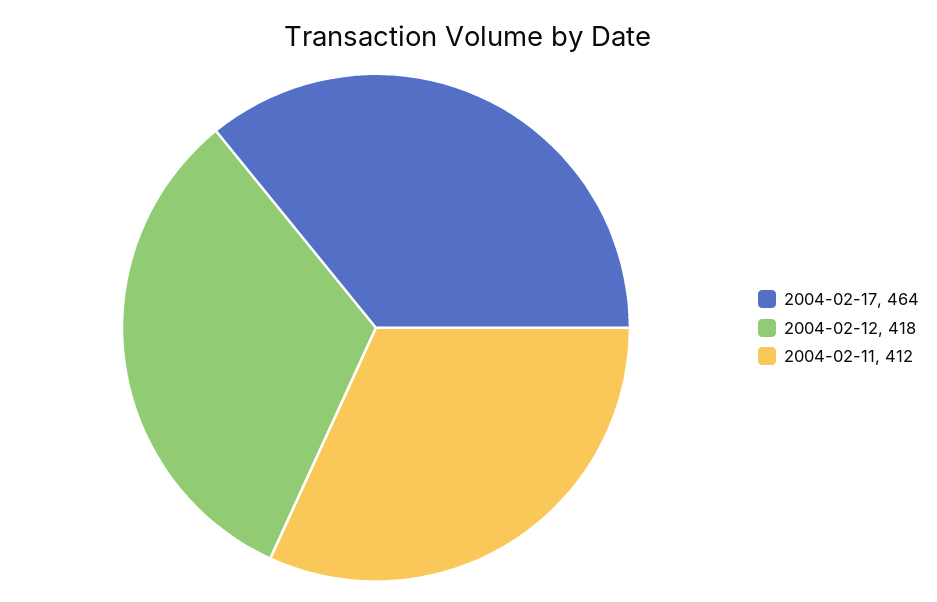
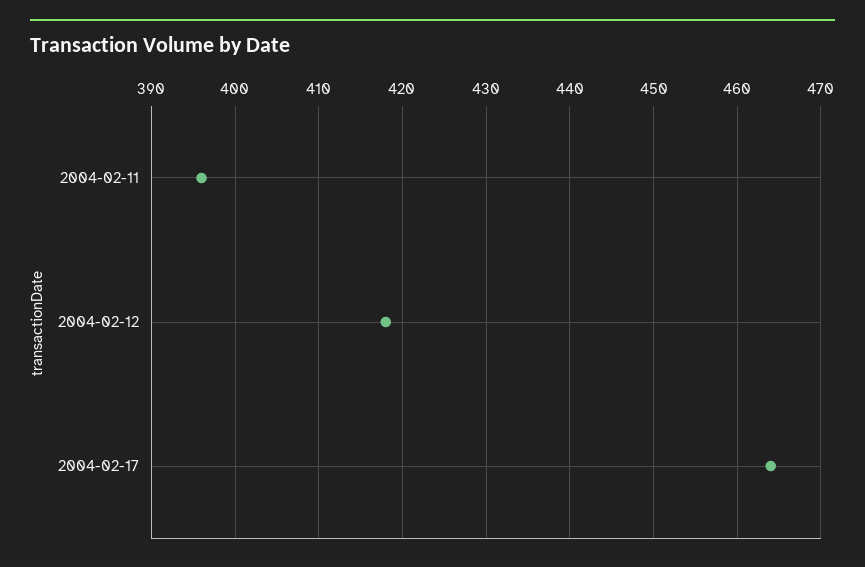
  {
    "2004-02-17": 464,
    "2004-02-12": 418,
-   "2004-02-11": 412
+   "2004-02-11": 396
  }

